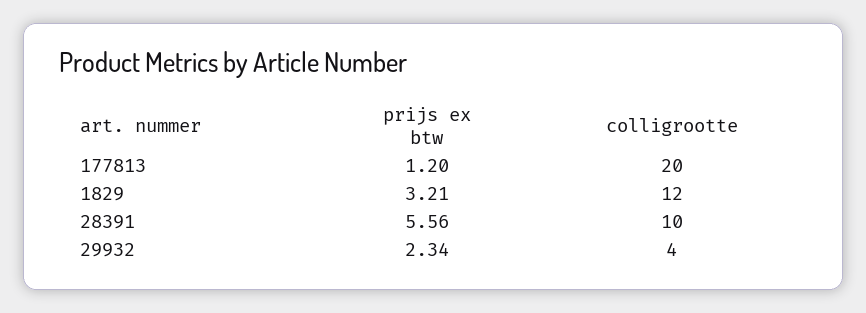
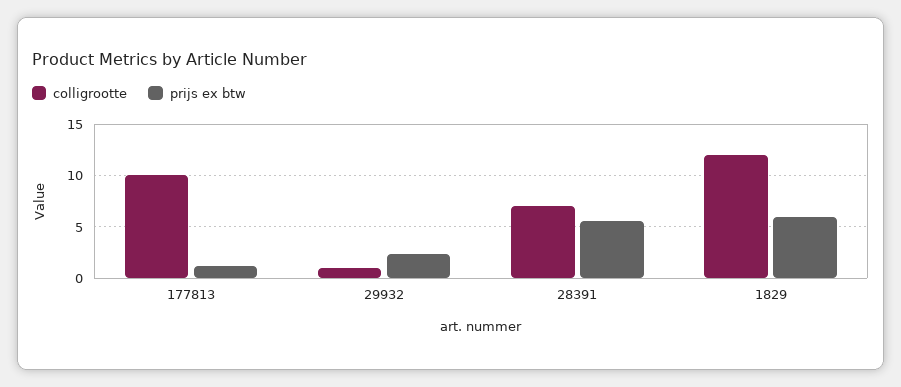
  {
    "prijs ex btw": {
      "177813": 1.2,
-     "1829": 3.21,
+     "1829": 6,
      "28391": 5.56,
      "29932": 2.34
    },
    "colligrootte": {
-     "177813": 20,
+     "177813": 10,
      "1829": 12,
-     "28391": 10,
+     "28391": 7,
-     "29932": 4
+     "29932": 1
    }
  }

